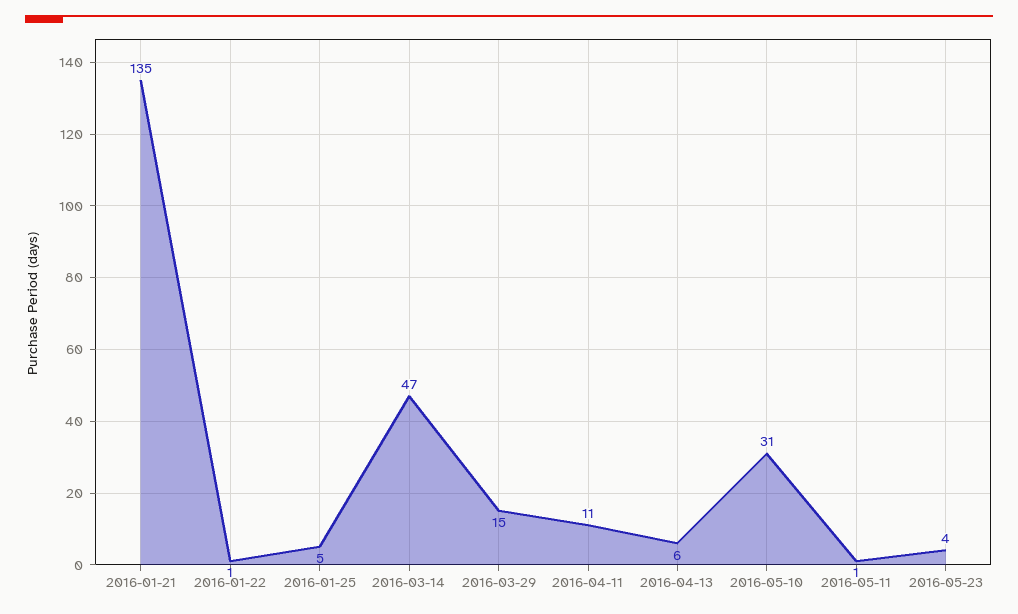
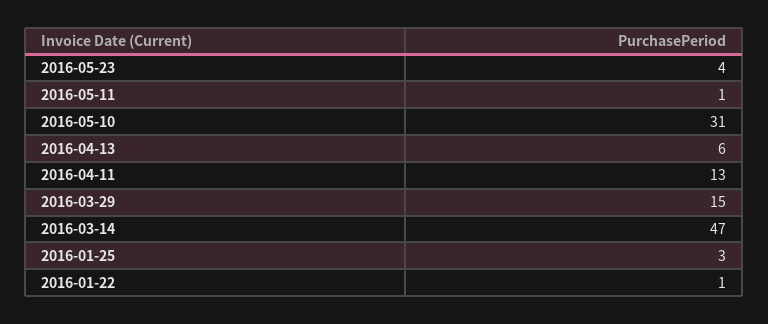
  {
-   "2016-01-21": 135,
    "2016-01-22": 1,
-   "2016-01-25": 5,
+   "2016-01-25": 3,
    "2016-03-14": 47,
    "2016-03-29": 15,
-   "2016-04-11": 11,
+   "2016-04-11": 13,
    "2016-04-13": 6,
    "2016-05-10": 31,
    "2016-05-11": 1,
    "2016-05-23": 4
  }

